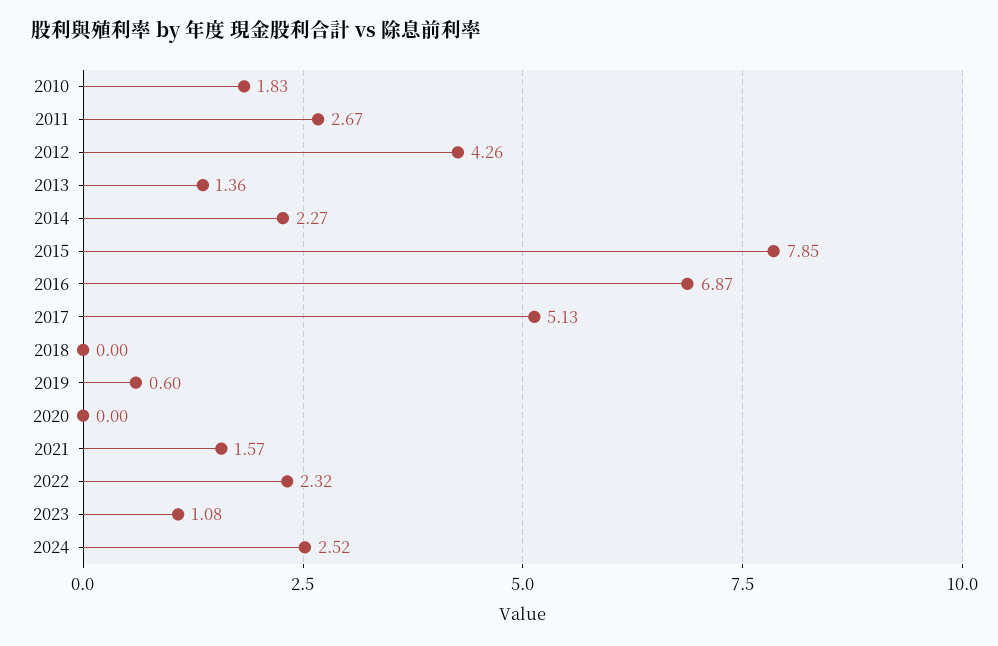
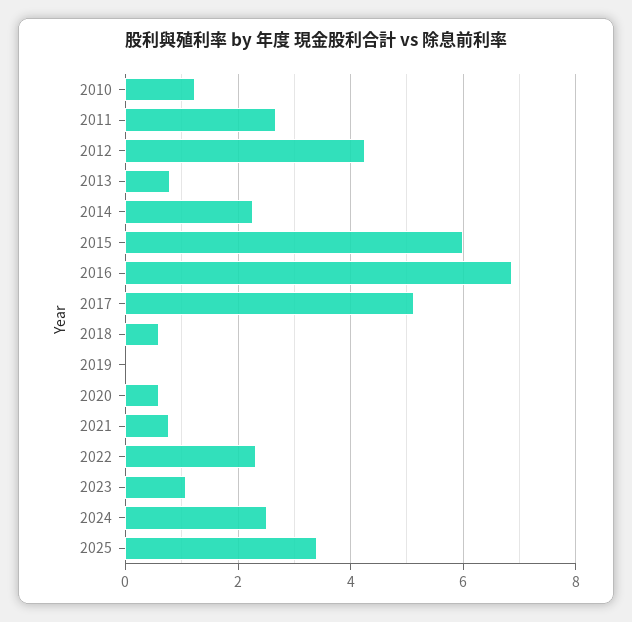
  {
-   "2010": 1.83,
+   "2010": 1.2,
    "2011": 2.67,
    "2012": 4.26,
-   "2013": 1.36,
+   "2013": 0.8,
    "2014": 2.27,
-   "2015": 7.85,
+   "2015": 6,
    "2016": 6.87,
    "2017": 5.13,
-   "2018": 0,
+   "2018": 0.6,
-   "2019": 0.6,
+   "2019": 0,
-   "2020": 0,
+   "2020": 0.6,
-   "2021": 1.57,
+   "2021": 0.8,
    "2022": 2.32,
    "2023": 1.08,
-   "2024": 2.52
+   "2024": 2.52,
+   "2025": 3.4
  }

